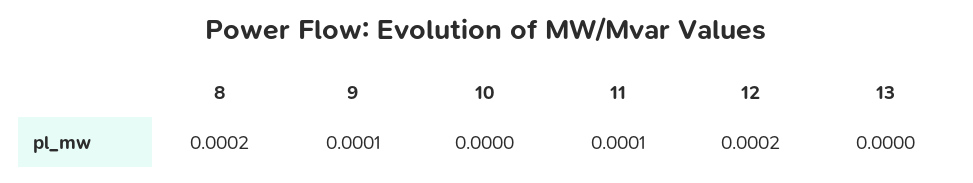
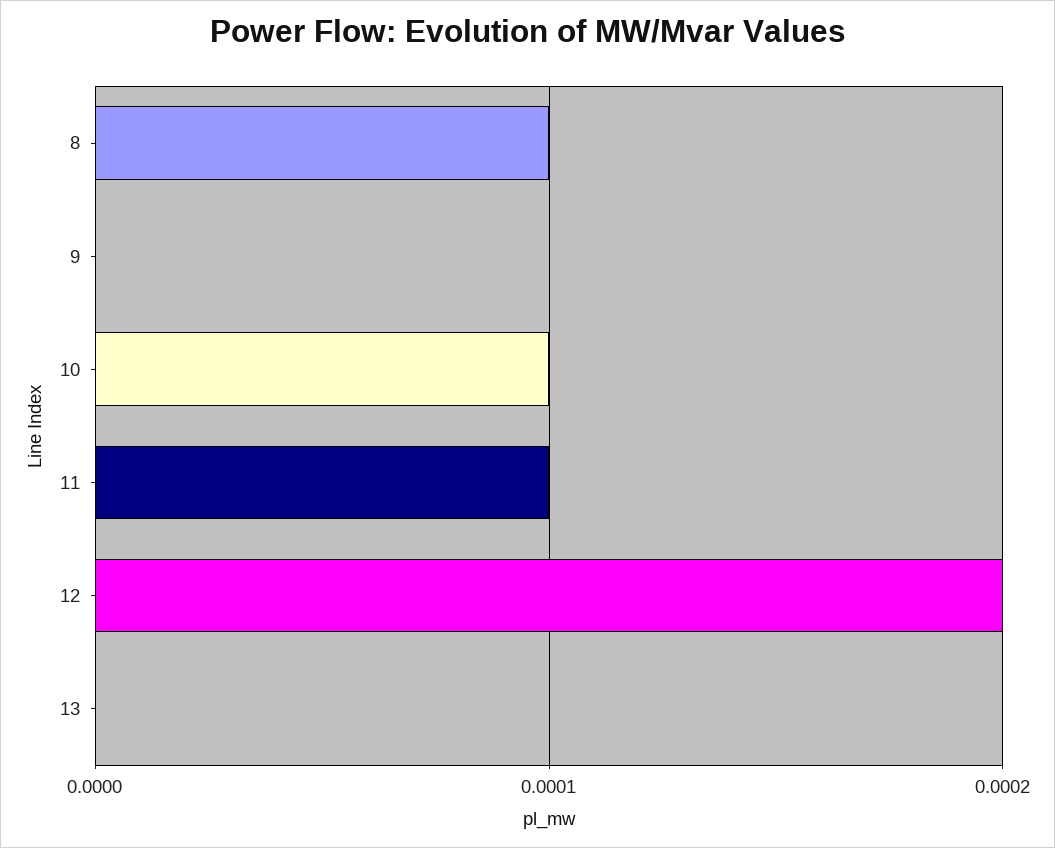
  {
-   "8": 0.0002,
+   "8": 0.0001,
-   "9": 0.0001,
+   "9": 0,
-   "10": 0,
+   "10": 0.0001,
    "11": 0.0001,
    "12": 0.0002,
    "13": 0
  }

